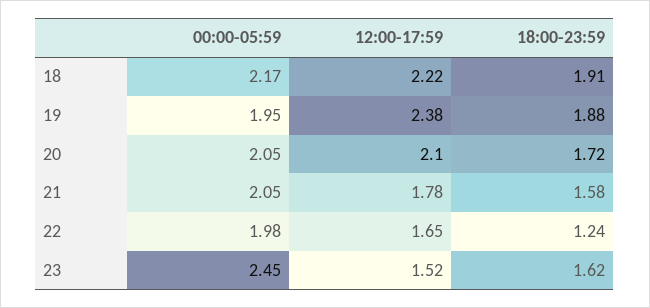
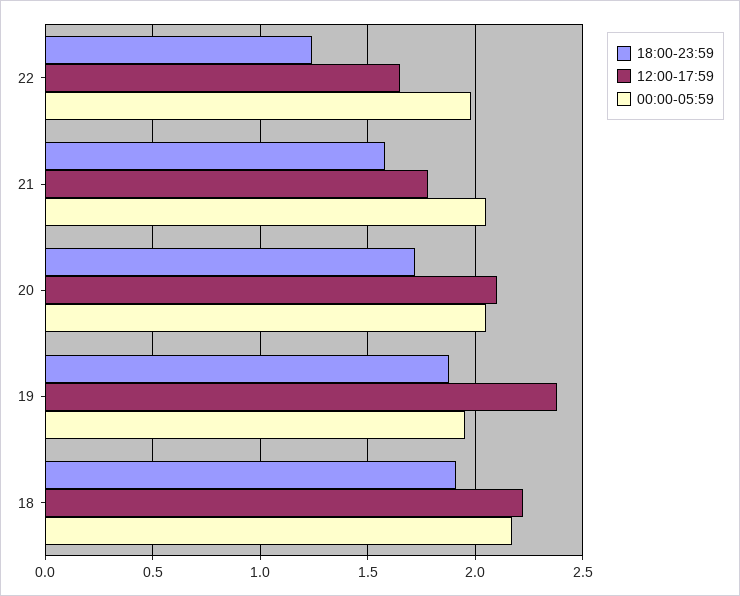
  {
    "00:00-05:59": {
      "18": 2.17,
      "19": 1.95,
      "20": 2.05,
      "21": 2.05,
-     "22": 1.98,
+     "22": 1.98
-     "23": 2.45
    },
    "12:00-17:59": {
      "18": 2.22,
      "19": 2.38,
      "20": 2.1,
      "21": 1.78,
-     "22": 1.65,
+     "22": 1.65
-     "23": 1.52
    },
    "18:00-23:59": {
      "18": 1.91,
      "19": 1.88,
      "20": 1.72,
      "21": 1.58,
-     "22": 1.24,
+     "22": 1.24
-     "23": 1.62
    }
  }

